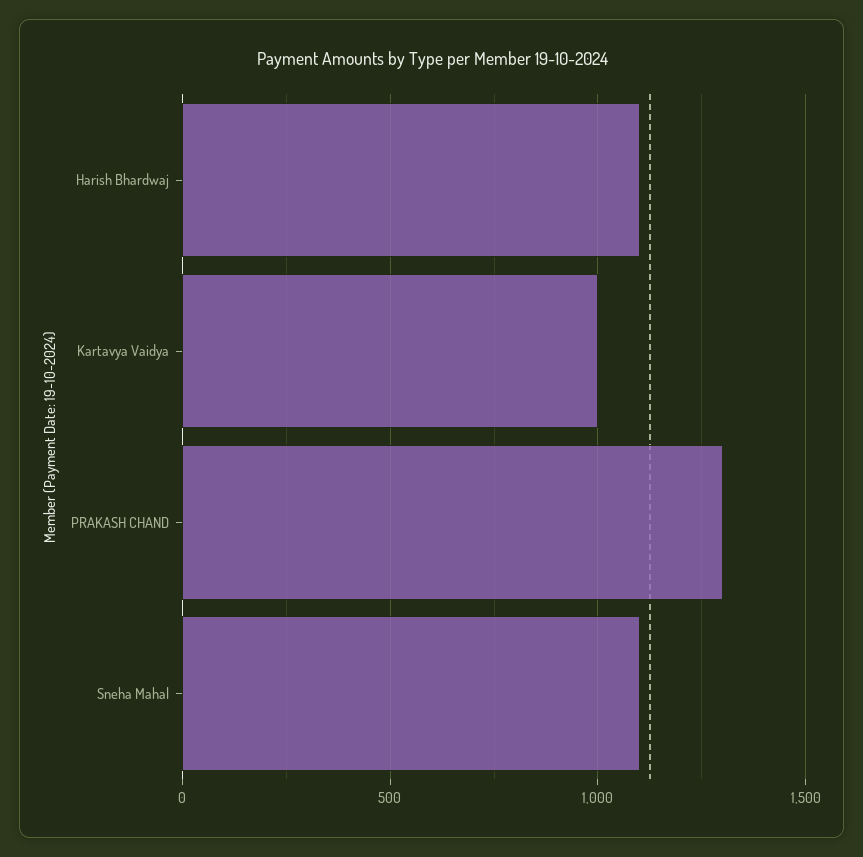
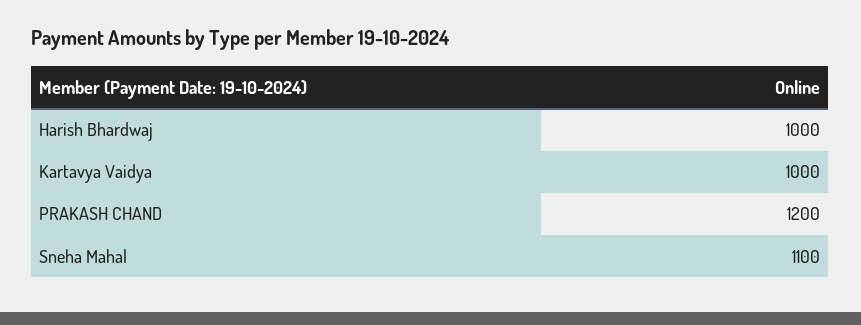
  {
-   "Harish Bhardwaj": 1100,
+   "Harish Bhardwaj": 1000,
    "Kartavya Vaidya": 1000,
-   "PRAKASH CHAND": 1300,
+   "PRAKASH CHAND": 1200,
    "Sneha Mahal": 1100
  }

